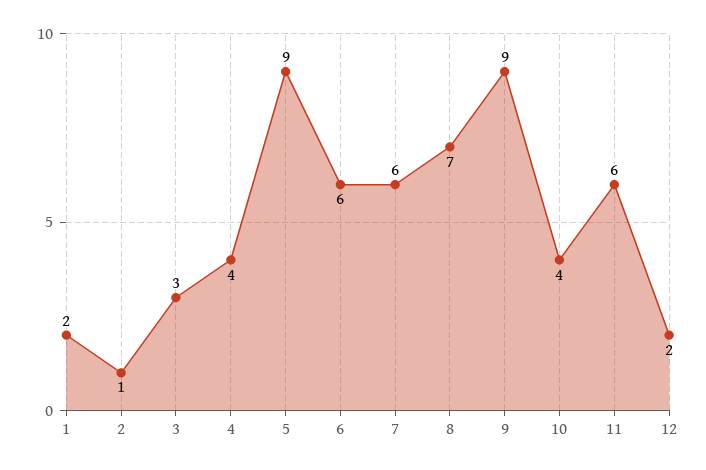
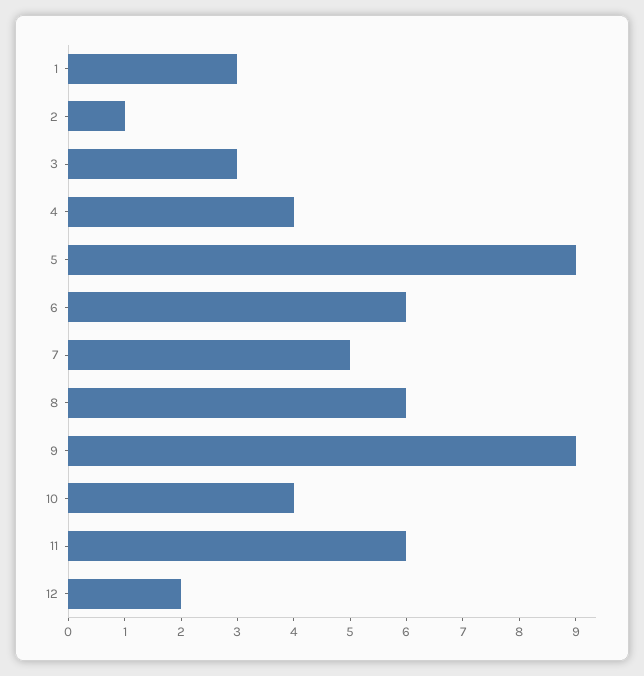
  {
-   "1": 2,
+   "1": 3,
    "2": 1,
    "3": 3,
    "4": 4,
    "5": 9,
    "6": 6,
-   "7": 6,
+   "7": 5,
-   "8": 7,
+   "8": 6,
    "9": 9,
    "10": 4,
    "11": 6,
    "12": 2
  }

